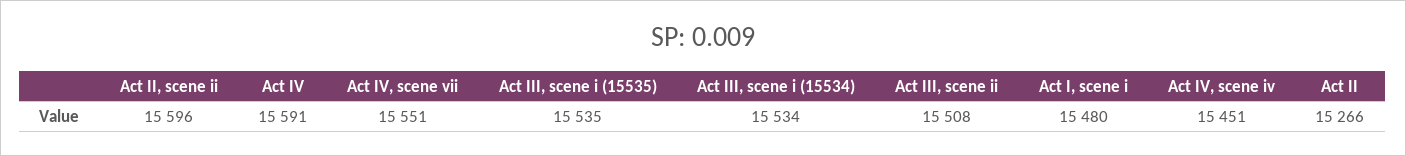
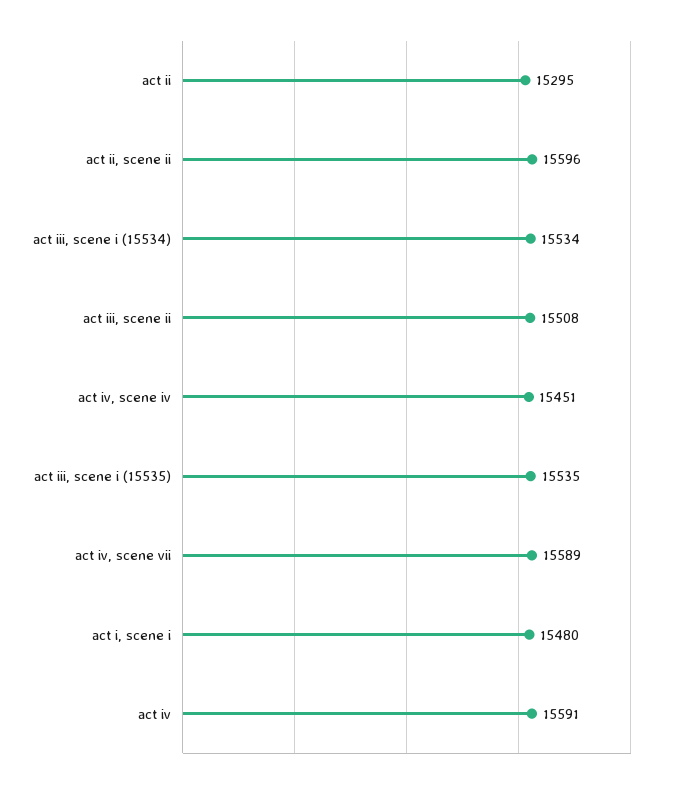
  {
    "Act II, scene ii": 15596,
    "Act IV": 15591,
-   "Act IV, scene vii": 15551,
+   "Act IV, scene vii": 15589,
    "Act III, scene i (15535)": 15535,
    "Act III, scene i (15534)": 15534,
    "Act III, scene ii": 15508,
    "Act I, scene i": 15480,
    "Act IV, scene iv": 15451,
-   "Act II": 15266
+   "Act II": 15295
  }

